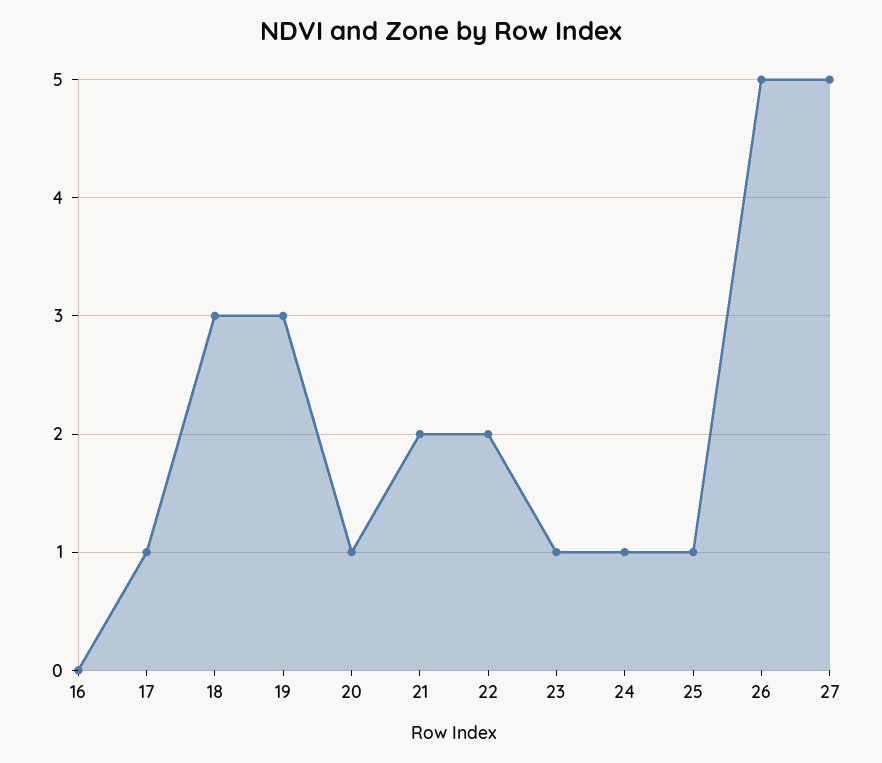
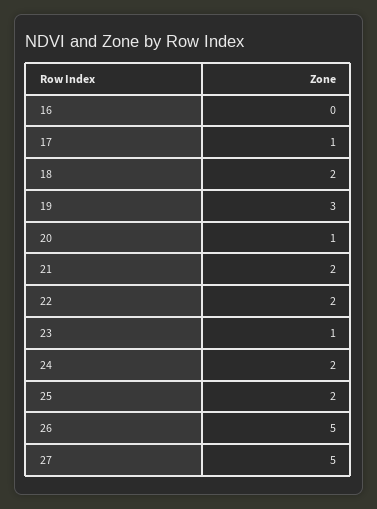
  {
    "16": 0,
    "17": 1,
-   "18": 3,
+   "18": 2,
    "19": 3,
    "20": 1,
    "21": 2,
    "22": 2,
    "23": 1,
-   "24": 1,
+   "24": 2,
-   "25": 1,
+   "25": 2,
    "26": 5,
    "27": 5
  }

